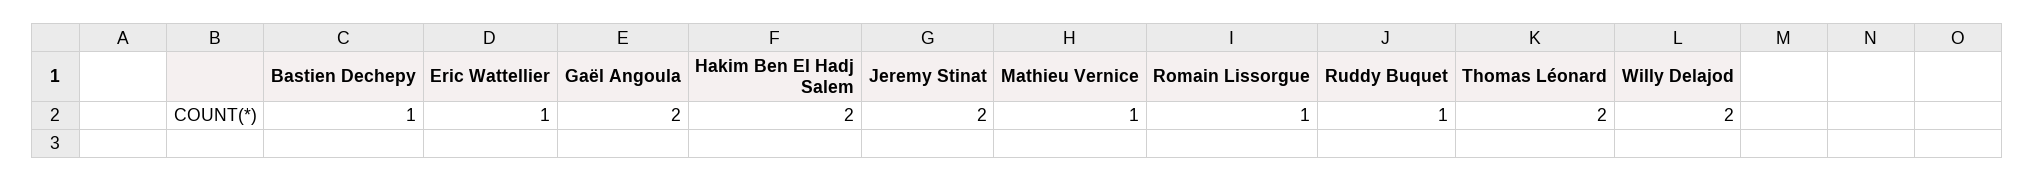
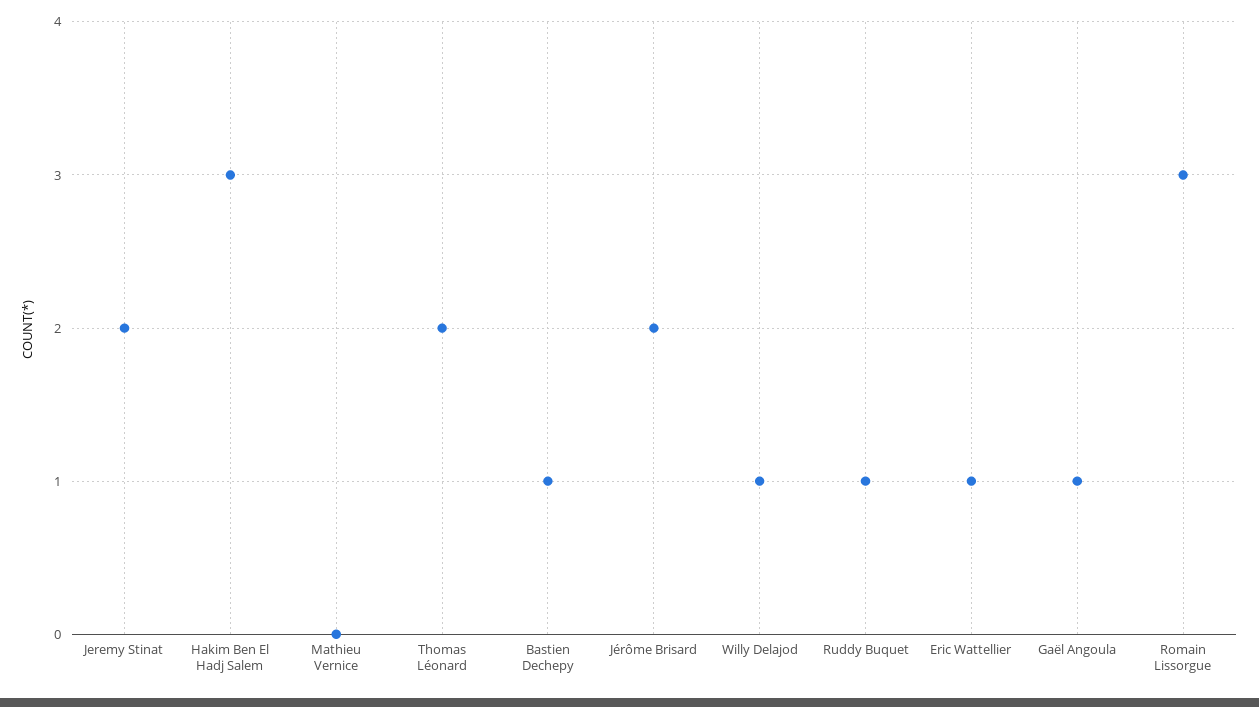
  {
    "Bastien Dechepy": 1,
    "Eric Wattellier": 1,
-   "Gaël Angoula": 2,
+   "Gaël Angoula": 1,
-   "Hakim Ben El Hadj Salem": 2,
+   "Hakim Ben El Hadj Salem": 3,
    "Jeremy Stinat": 2,
-   "Mathieu Vernice": 1,
+   "Mathieu Vernice": 0,
-   "Romain Lissorgue": 1,
+   "Romain Lissorgue": 3,
    "Ruddy Buquet": 1,
    "Thomas Léonard": 2,
-   "Willy Delajod": 2
+   "Willy Delajod": 1,
+   "Jérôme Brisard": 2
  }

